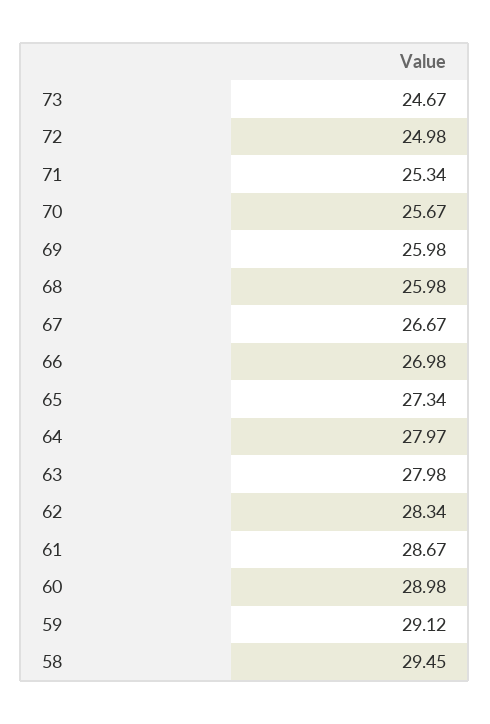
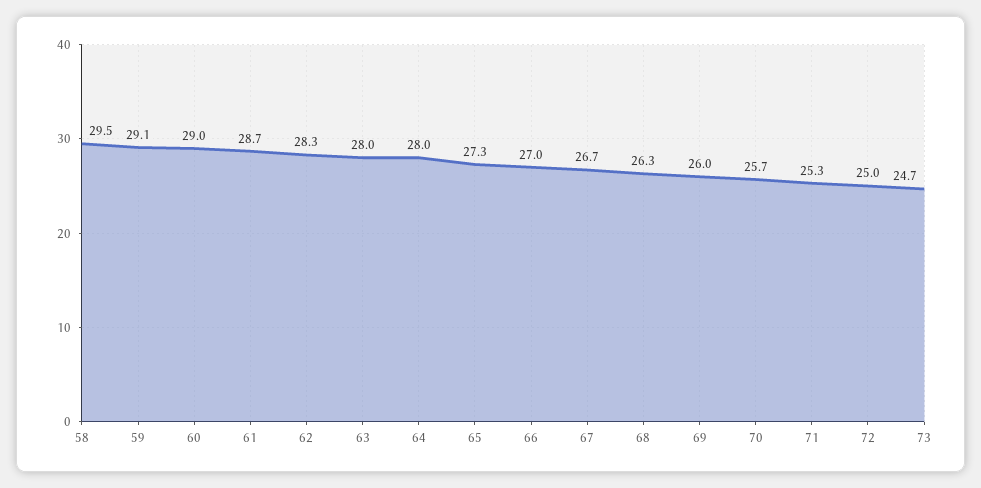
  {
    "73": 24.67,
    "72": 24.98,
    "71": 25.34,
    "70": 25.67,
    "69": 25.98,
-   "68": 25.98,
+   "68": 26.3,
    "67": 26.67,
    "66": 26.98,
    "65": 27.34,
    "64": 27.97,
    "63": 27.98,
    "62": 28.34,
    "61": 28.67,
    "60": 28.98,
    "59": 29.12,
    "58": 29.45
  }

